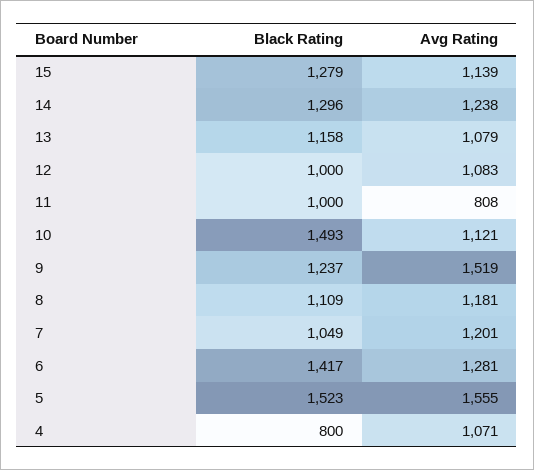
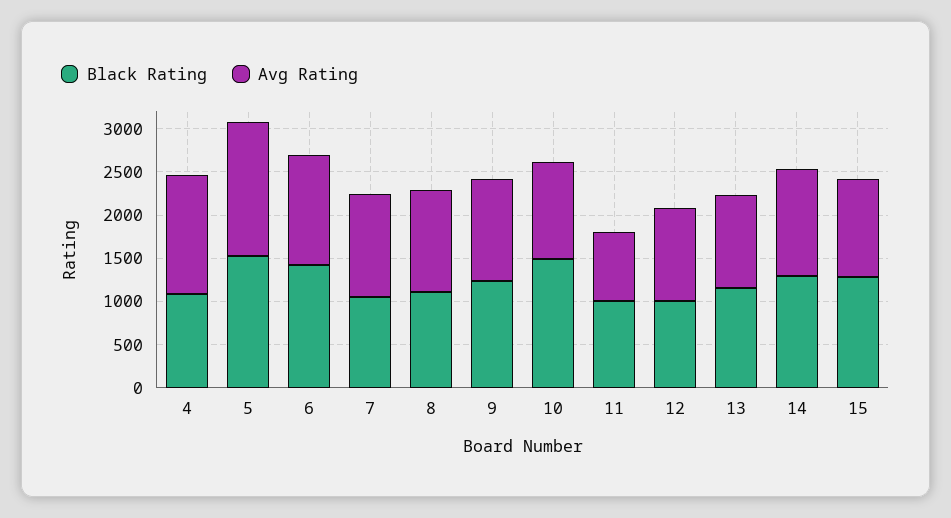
  {
    "Black Rating": {
      "15": 1279,
      "14": 1296,
      "13": 1158,
      "12": 1000,
      "11": 1000,
      "10": 1493,
      "9": 1237,
      "8": 1109,
      "7": 1049,
      "6": 1417,
      "5": 1523,
-     "4": 800
+     "4": 1100
    },
    "Avg Rating": {
      "15": 1139,
      "14": 1238,
      "13": 1079,
      "12": 1083,
      "11": 808,
      "10": 1121,
-     "9": 1519,
+     "9": 1200,
      "8": 1181,
      "7": 1201,
      "6": 1281,
      "5": 1555,
-     "4": 1071
+     "4": 1400
    }
  }

